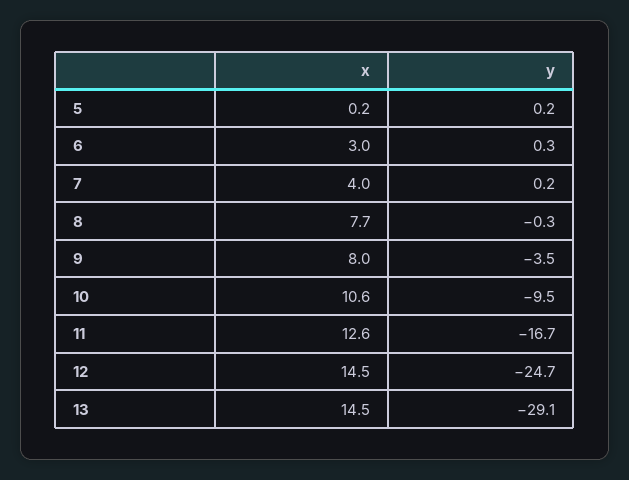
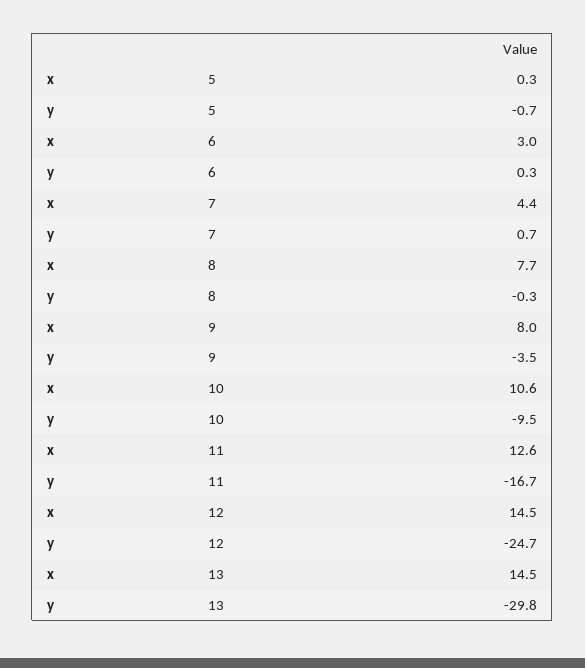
  {
    "x": {
-     "5": 0.2,
+     "5": 0.3,
      "6": 3,
-     "7": 4,
+     "7": 4.4,
      "8": 7.7,
      "9": 8,
      "10": 10.6,
      "11": 12.6,
      "12": 14.5,
      "13": 14.5
    },
    "y": {
-     "5": 0.2,
+     "5": -0.7,
      "6": 0.3,
-     "7": 0.2,
+     "7": 0.7,
      "8": -0.3,
      "9": -3.5,
      "10": -9.5,
      "11": -16.7,
      "12": -24.7,
-     "13": -29.1
+     "13": -29.8
    }
  }

